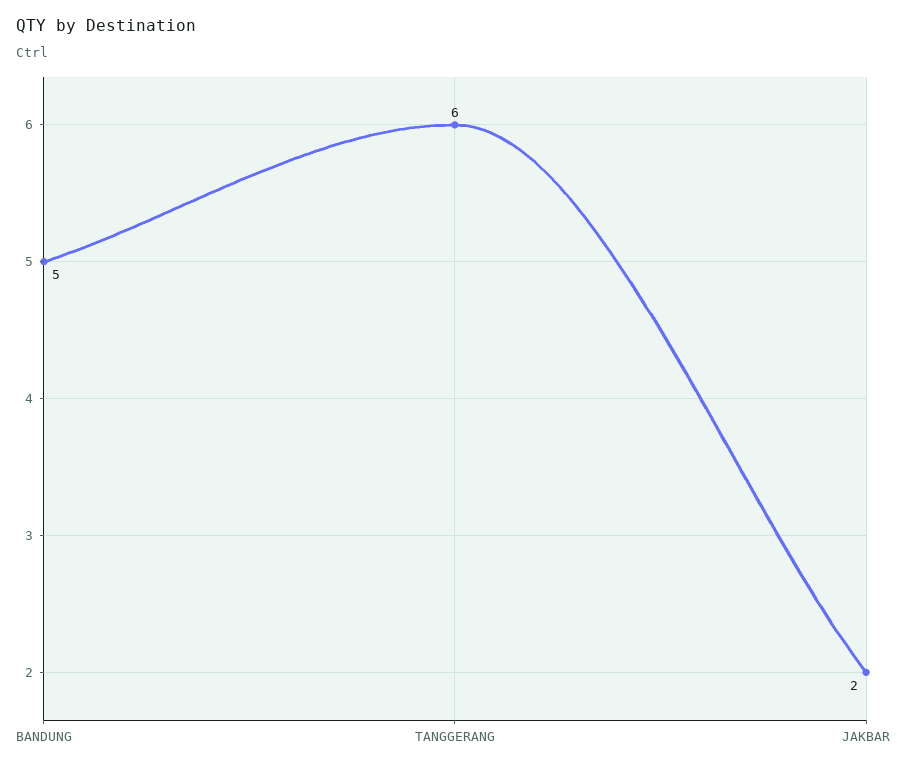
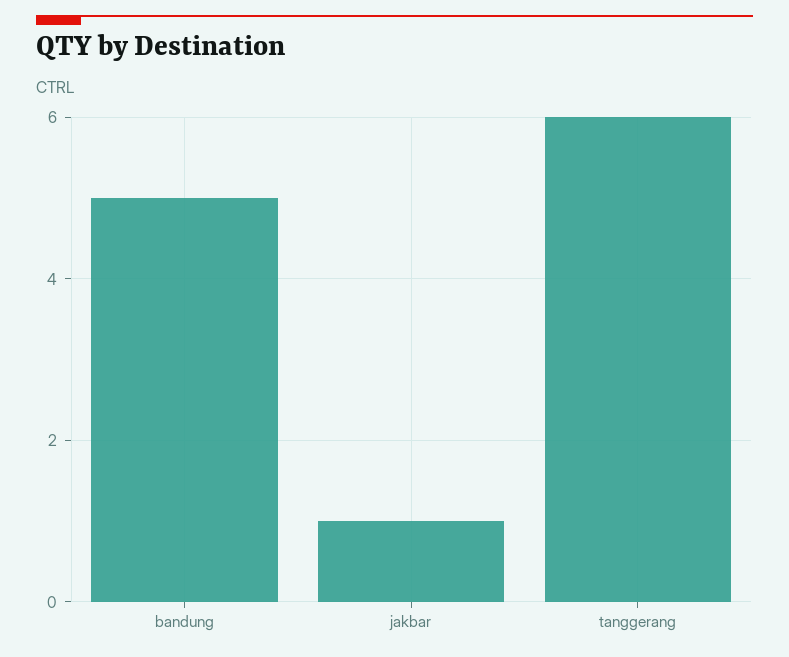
  {
    "BANDUNG": 5,
    "TANGGERANG": 6,
-   "JAKBAR": 2
+   "JAKBAR": 1
  }

